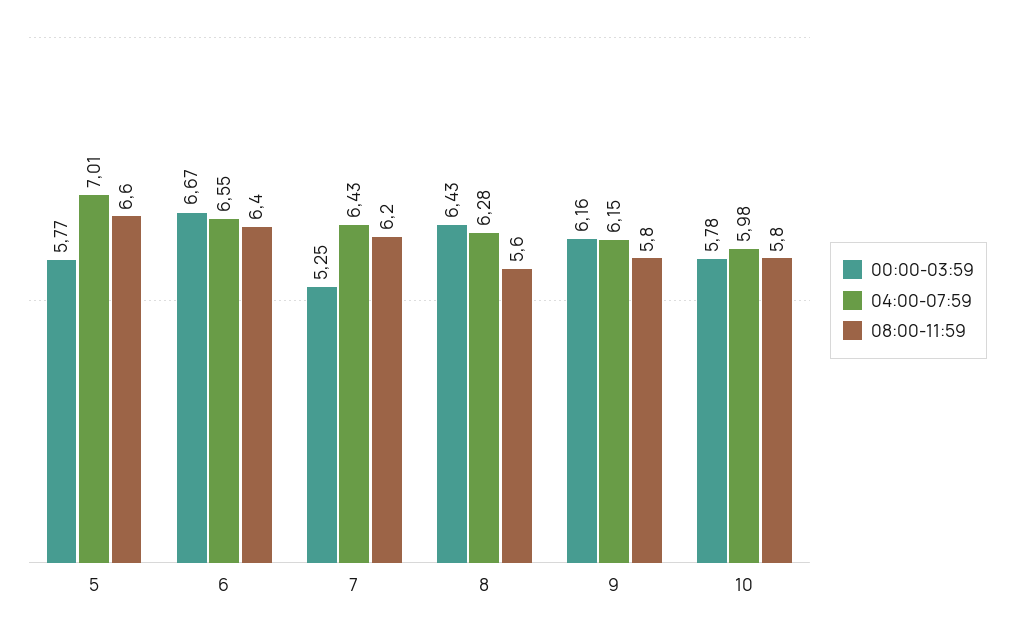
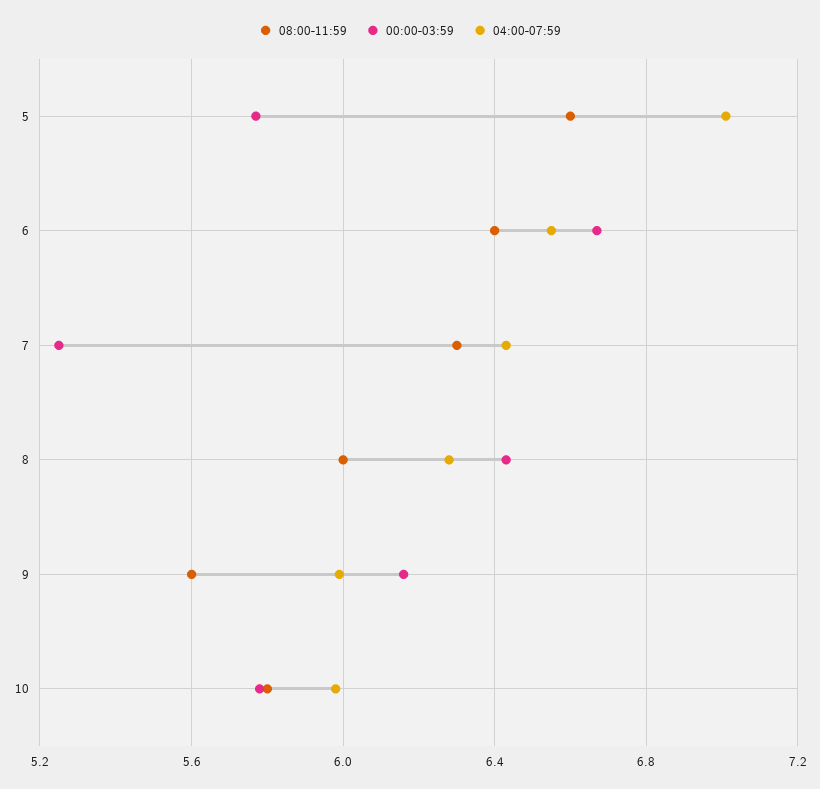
  {
    "00:00-03:59": {
      "5": 5.77,
      "6": 6.67,
      "7": 5.25,
      "8": 6.43,
      "9": 6.16,
      "10": 5.78
    },
    "04:00-07:59": {
      "5": 7.01,
      "6": 6.55,
      "7": 6.43,
      "8": 6.28,
-     "9": 6.15,
+     "9": 6,
      "10": 5.98
    },
    "08:00-11:59": {
      "5": 6.6,
      "6": 6.4,
-     "7": 6.2,
+     "7": 6.3,
-     "8": 5.6,
+     "8": 6,
-     "9": 5.8,
+     "9": 5.6,
      "10": 5.8
    }
  }

